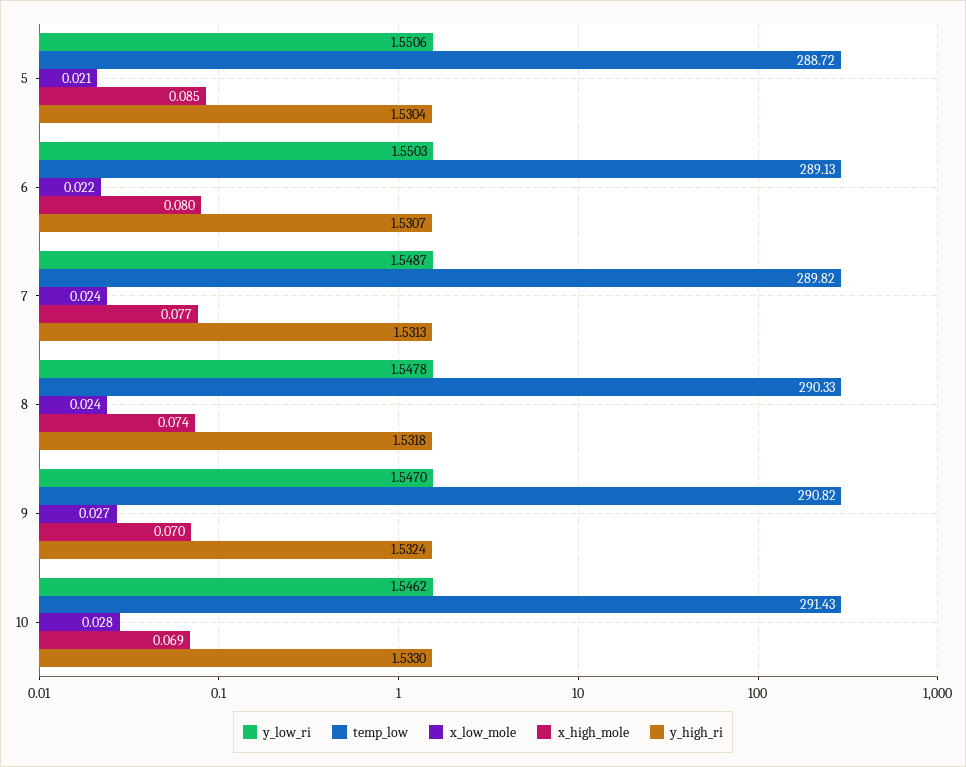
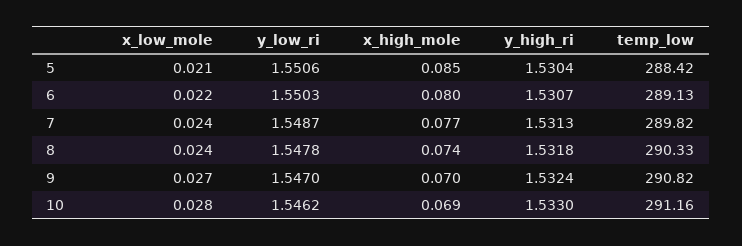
  {
    "y_low_ri": {
      "5": 1.5506,
      "6": 1.5503,
      "7": 1.5487,
      "8": 1.5478,
      "9": 1.547,
      "10": 1.5462
    },
    "temp_low": {
-     "5": 288.72,
+     "5": 288.42,
      "6": 289.13,
      "7": 289.82,
      "8": 290.33,
      "9": 290.82,
-     "10": 291.43
+     "10": 291.16
    },
    "x_low_mole": {
      "5": 0.021,
      "6": 0.022,
      "7": 0.024,
      "8": 0.024,
      "9": 0.027,
      "10": 0.028
    },
    "x_high_mole": {
      "5": 0.085,
      "6": 0.08,
      "7": 0.077,
      "8": 0.074,
      "9": 0.07,
      "10": 0.069
    },
    "y_high_ri": {
      "5": 1.5304,
      "6": 1.5307,
      "7": 1.5313,
      "8": 1.5318,
      "9": 1.5324,
      "10": 1.533
    }
  }

